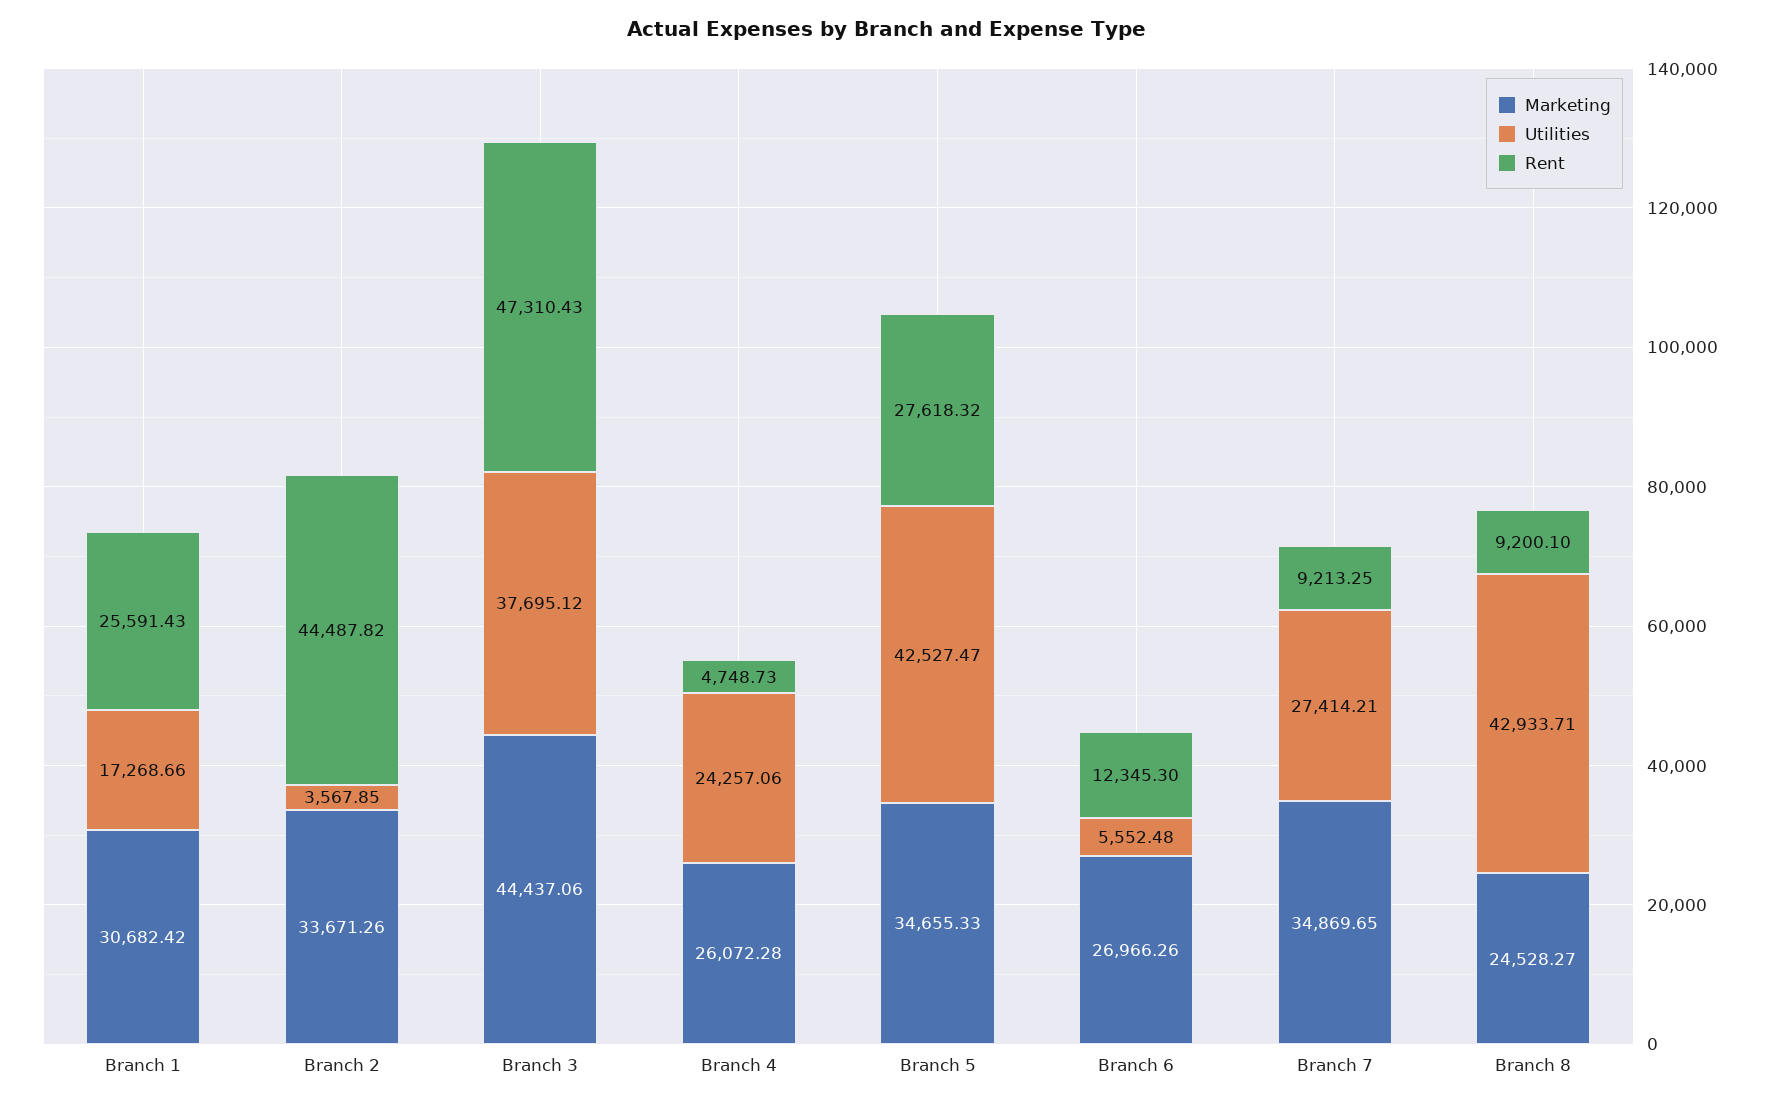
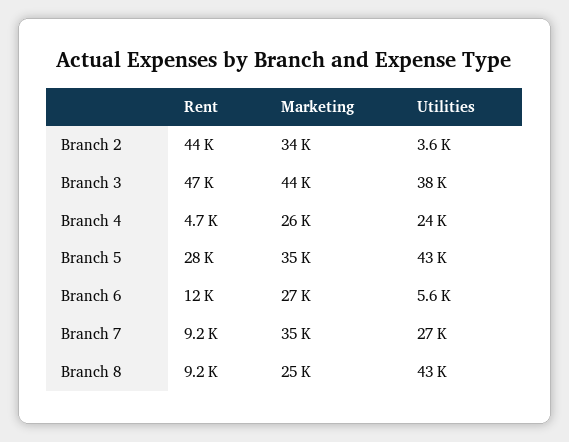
  {
    "Marketing": {
-     "Branch 1": 30682.42,
      "Branch 2": 33671.26,
      "Branch 3": 44437.06,
      "Branch 4": 26072.28,
      "Branch 5": 34655.33,
      "Branch 6": 26966.26,
      "Branch 7": 34869.65,
      "Branch 8": 24528.27
    },
    "Utilities": {
-     "Branch 1": 17268.66,
      "Branch 2": 3567.85,
      "Branch 3": 37695.12,
      "Branch 4": 24257.06,
      "Branch 5": 42527.47,
      "Branch 6": 5552.48,
      "Branch 7": 27414.21,
      "Branch 8": 42933.71
    },
    "Rent": {
-     "Branch 1": 25591.43,
      "Branch 2": 44487.82,
      "Branch 3": 47310.43,
      "Branch 4": 4748.73,
      "Branch 5": 27618.32,
      "Branch 6": 12345.3,
      "Branch 7": 9213.25,
      "Branch 8": 9200.1
    }
  }

